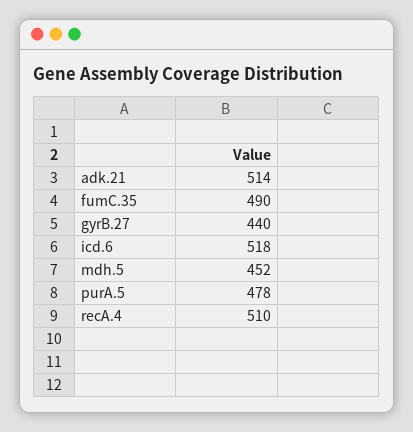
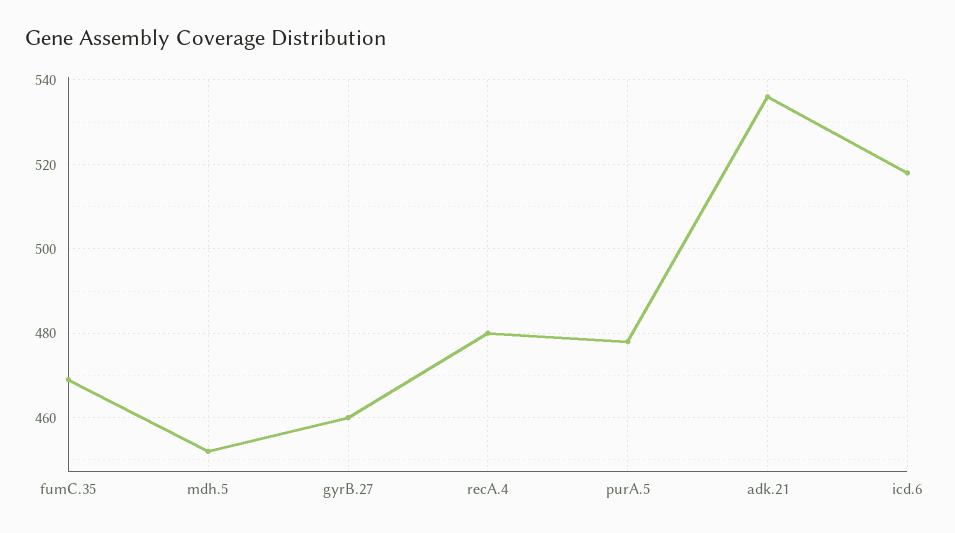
  {
-   "adk.21": 514,
+   "adk.21": 535,
-   "fumC.35": 490,
+   "fumC.35": 470,
-   "gyrB.27": 440,
+   "gyrB.27": 460,
    "icd.6": 518,
    "mdh.5": 452,
    "purA.5": 478,
-   "recA.4": 510
+   "recA.4": 480
  }

